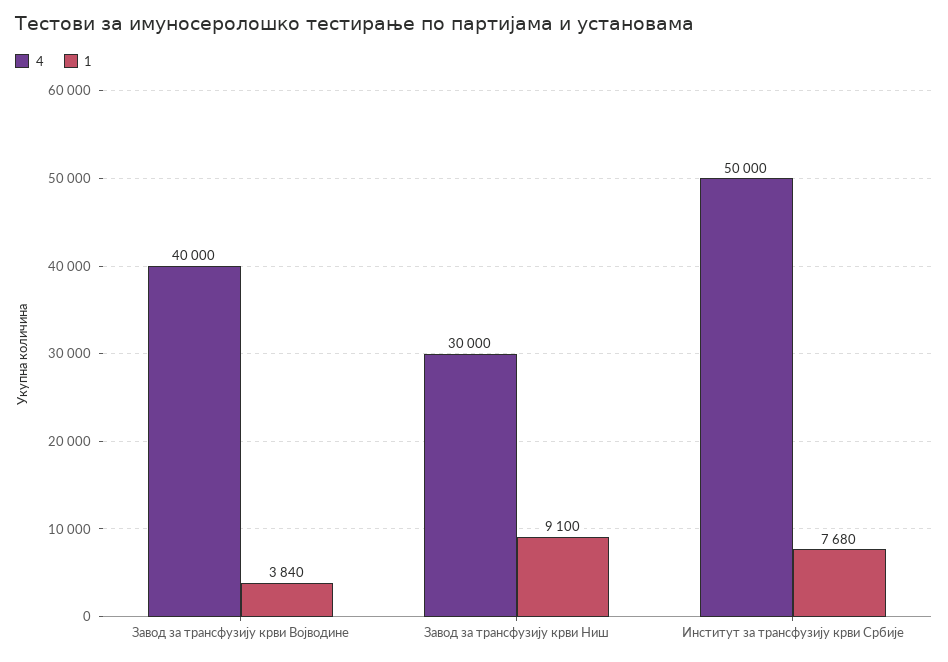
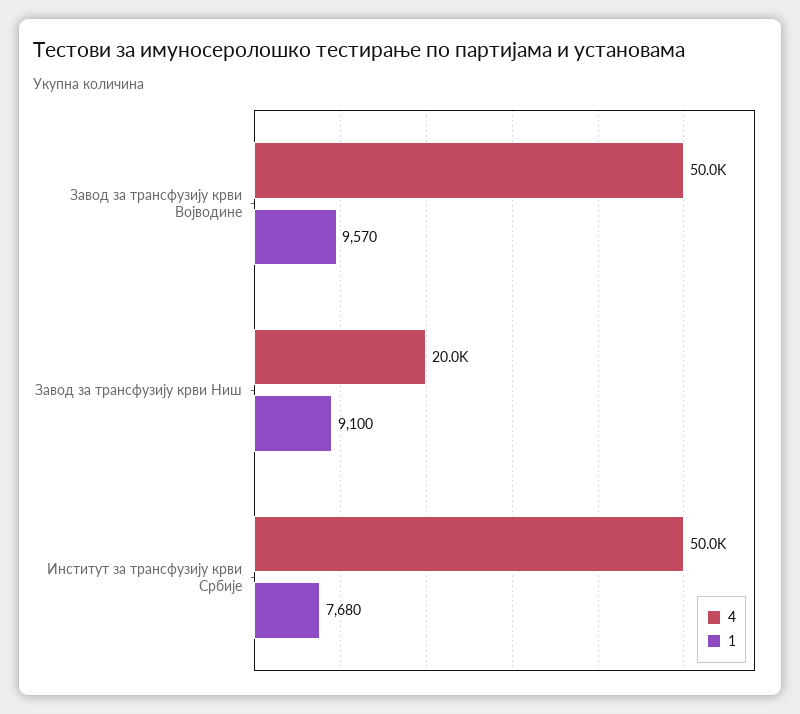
  {
    "4": {
-     "Завод за трансфузију крви Војводине": 40000,
+     "Завод за трансфузију крви Војводине": 50000,
-     "Завод за трансфузију крви Ниш": 30000,
+     "Завод за трансфузију крви Ниш": 20000,
      "Институт за трансфузију крви Србије": 50000
    },
    "1": {
-     "Завод за трансфузију крви Војводине": 3840,
+     "Завод за трансфузију крви Војводине": 9570,
      "Завод за трансфузију крви Ниш": 9100,
      "Институт за трансфузију крви Србије": 7680
    }
  }

